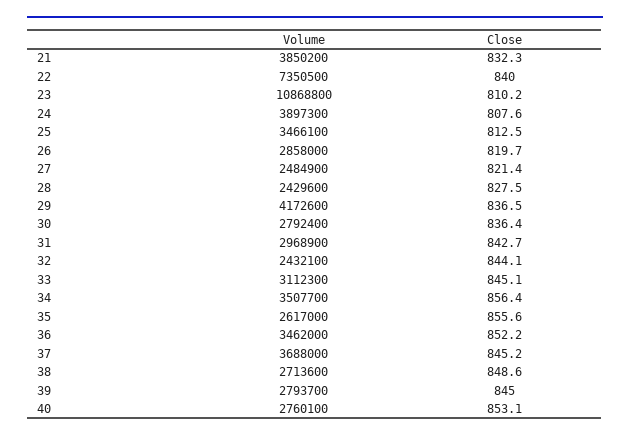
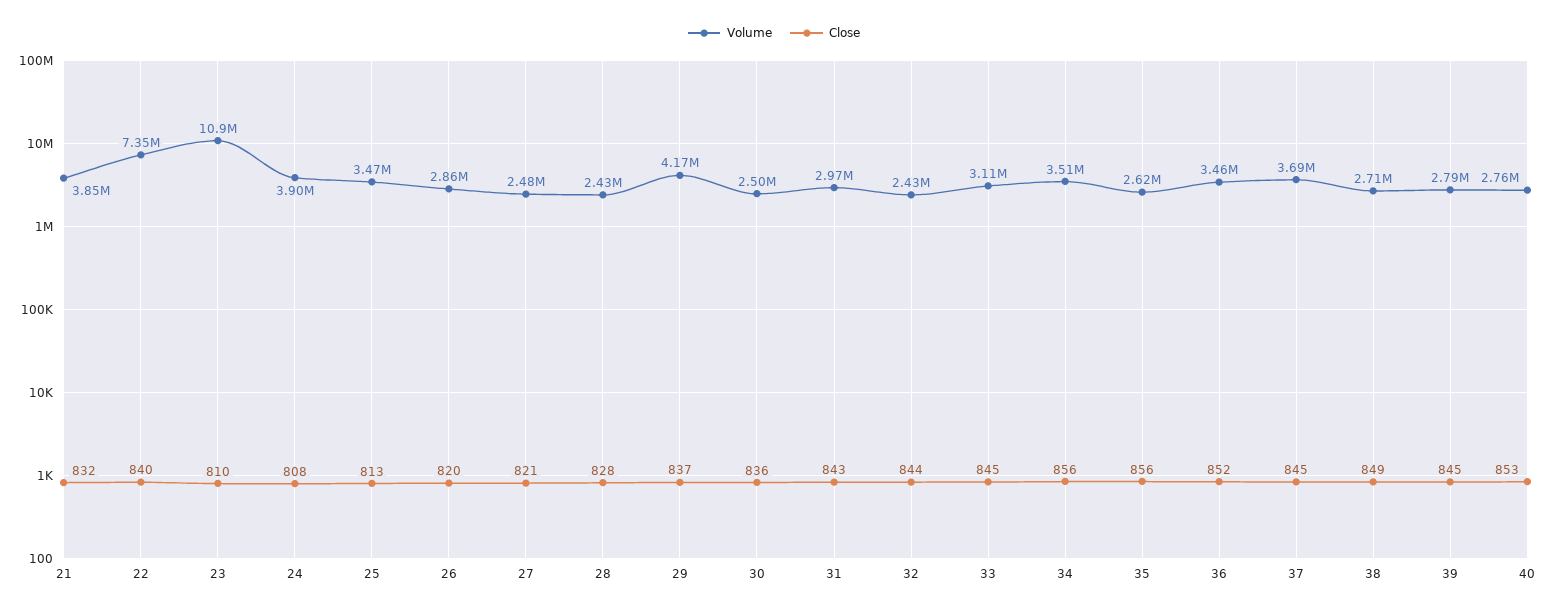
  {
    "Volume": {
      "21": 3850200,
      "22": 7350500,
      "23": 10868800,
      "24": 3897300,
      "25": 3466100,
      "26": 2858000,
      "27": 2484900,
      "28": 2429600,
      "29": 4172600,
-     "30": 2792400,
+     "30": 2500000,
      "31": 2968900,
      "32": 2432100,
      "33": 3112300,
      "34": 3507700,
      "35": 2617000,
      "36": 3462000,
      "37": 3688000,
      "38": 2713600,
      "39": 2793700,
      "40": 2760100
    },
    "Close": {
      "21": 832.3,
      "22": 840,
      "23": 810.2,
      "24": 807.6,
      "25": 812.5,
      "26": 819.7,
      "27": 821.4,
      "28": 827.5,
      "29": 836.5,
      "30": 836.4,
      "31": 842.7,
      "32": 844.1,
      "33": 845.1,
      "34": 856.4,
      "35": 855.6,
      "36": 852.2,
      "37": 845.2,
      "38": 848.6,
      "39": 845,
      "40": 853.1
    }
  }

